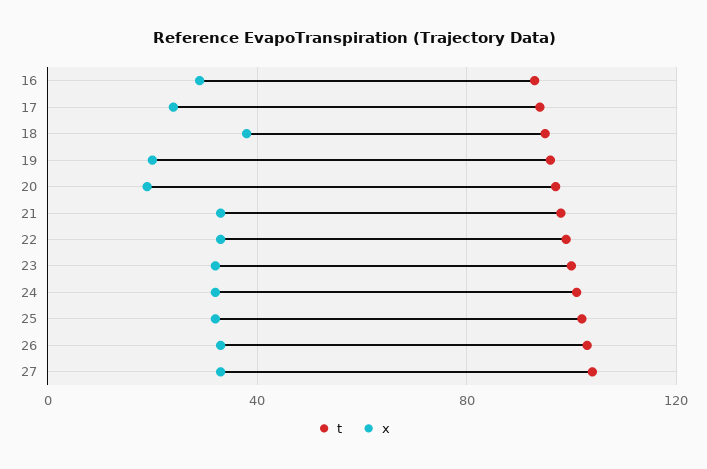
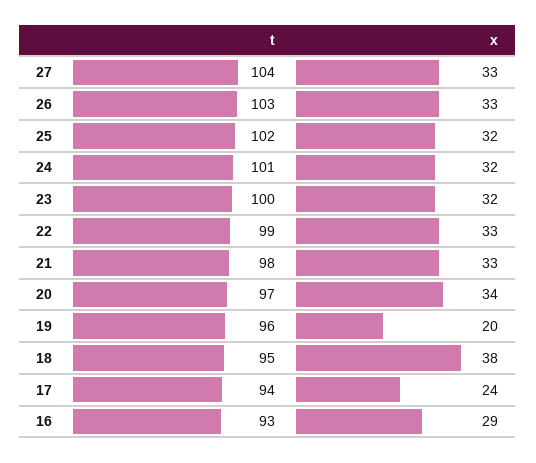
  {
    "t": {
      "16": 93,
      "17": 94,
      "18": 95,
      "19": 96,
      "20": 97,
      "21": 98,
      "22": 99,
      "23": 100,
      "24": 101,
      "25": 102,
      "26": 103,
      "27": 104
    },
    "x": {
      "16": 29,
      "17": 24,
      "18": 38,
      "19": 20,
-     "20": 20,
+     "20": 34,
      "21": 33,
      "22": 33,
      "23": 32,
      "24": 32,
      "25": 32,
      "26": 33,
      "27": 33
    }
  }

